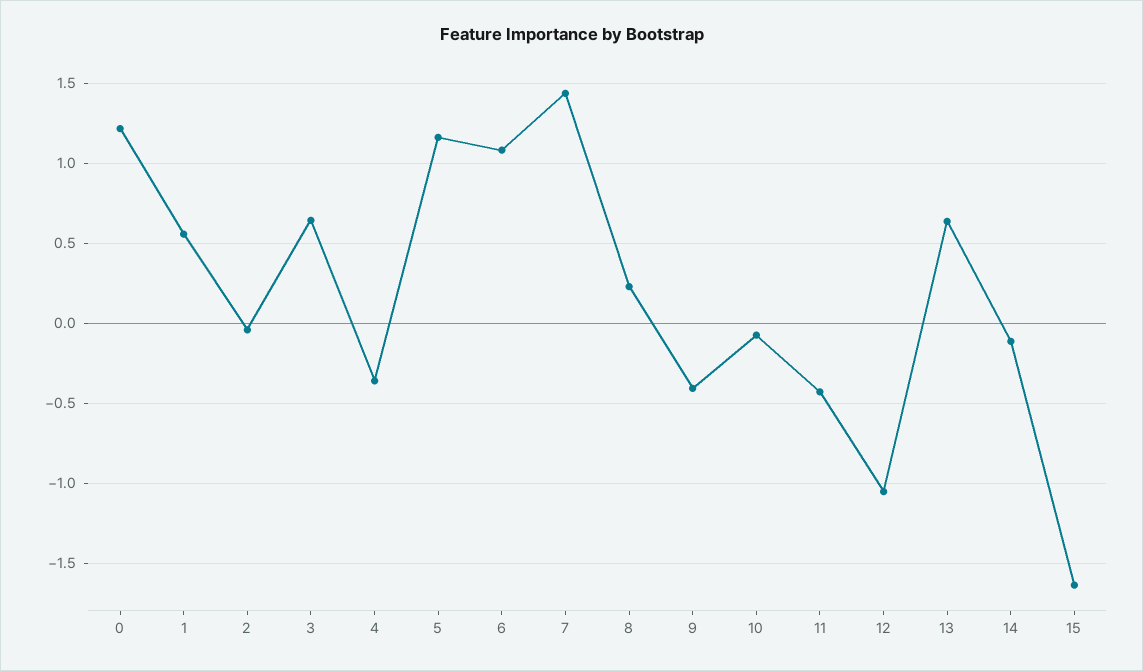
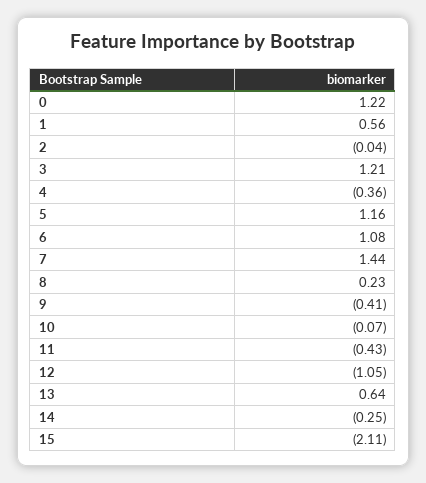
  {
    "0": 1.22,
    "1": 0.56,
    "2": -0.04,
-   "3": 0.65,
+   "3": 1.21,
    "4": -0.36,
    "5": 1.16,
    "6": 1.08,
    "7": 1.44,
    "8": 0.23,
    "9": -0.41,
    "10": -0.07,
    "11": -0.43,
    "12": -1.05,
    "13": 0.64,
-   "14": -0.1,
+   "14": -0.25,
-   "15": -1.65
+   "15": -2.11
  }

